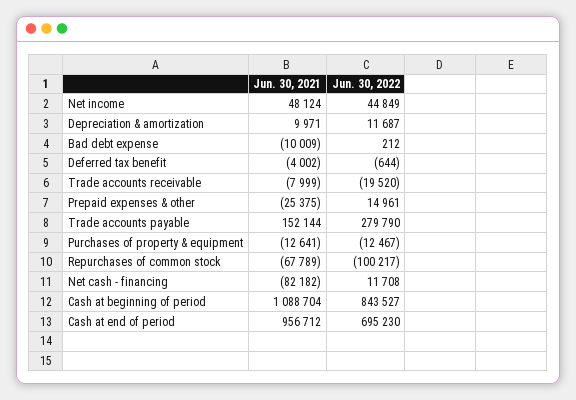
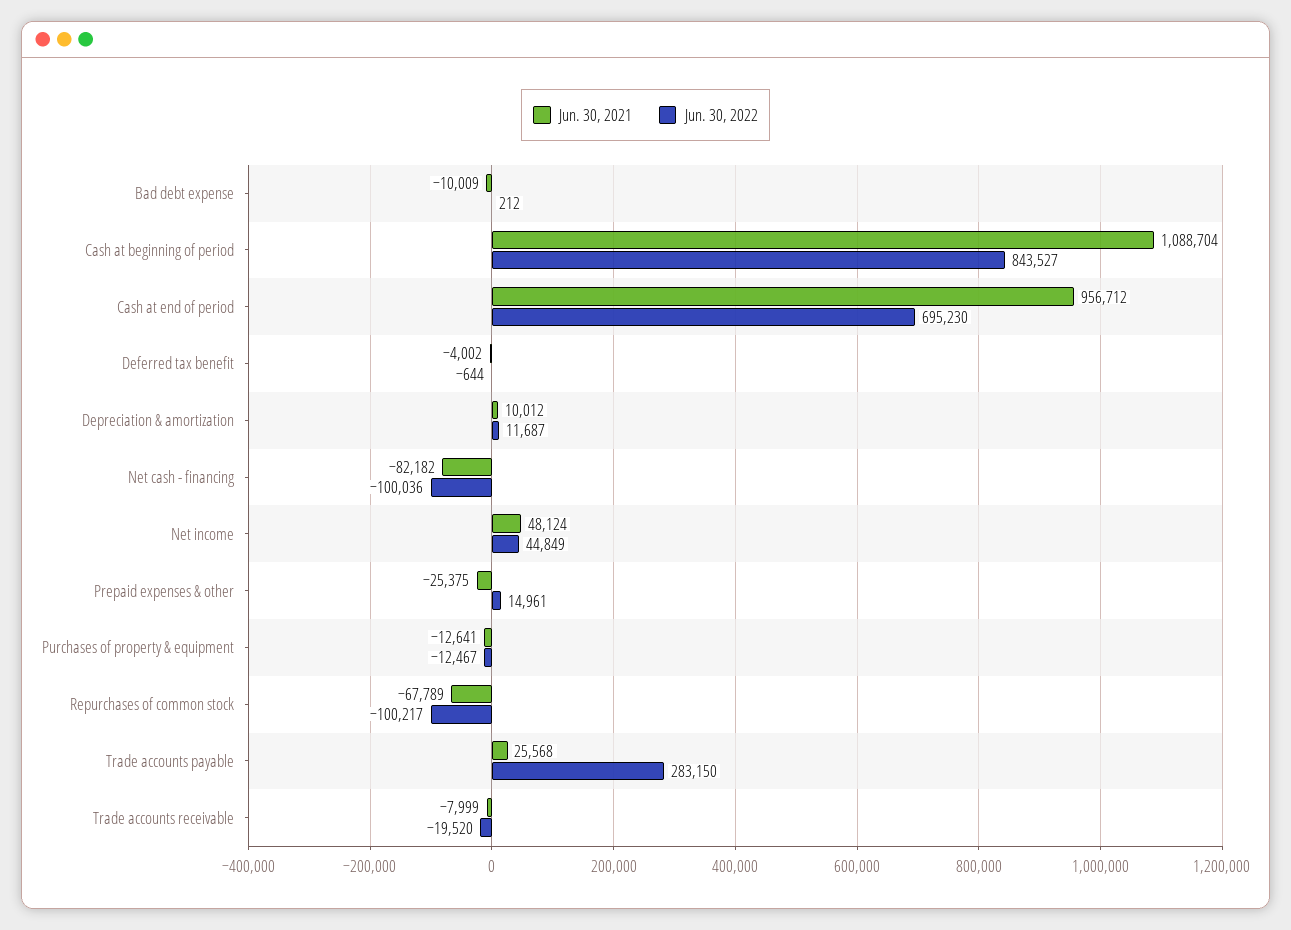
  {
    "Jun. 30, 2021": {
      "Net income": 48124,
-     "Depreciation & amortization": 9971,
+     "Depreciation & amortization": 10012,
      "Bad debt expense": -10009,
      "Deferred tax benefit": -4002,
      "Trade accounts receivable": -7999,
      "Prepaid expenses & other": -25375,
-     "Trade accounts payable": 152144,
+     "Trade accounts payable": 25568,
      "Purchases of property & equipment": -12641,
      "Repurchases of common stock": -67789,
      "Net cash - financing": -82182,
      "Cash at beginning of period": 1088704,
      "Cash at end of period": 956712
    },
    "Jun. 30, 2022": {
      "Net income": 44849,
      "Depreciation & amortization": 11687,
      "Bad debt expense": 212,
      "Deferred tax benefit": -644,
      "Trade accounts receivable": -19520,
      "Prepaid expenses & other": 14961,
-     "Trade accounts payable": 279790,
+     "Trade accounts payable": 283150,
      "Purchases of property & equipment": -12467,
      "Repurchases of common stock": -100217,
-     "Net cash - financing": 11708,
+     "Net cash - financing": -100036,
      "Cash at beginning of period": 843527,
      "Cash at end of period": 695230
    }
  }

